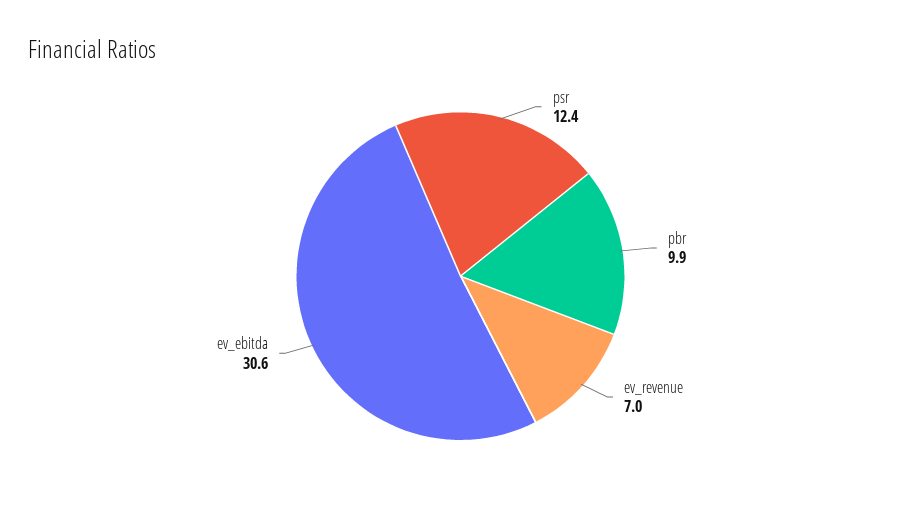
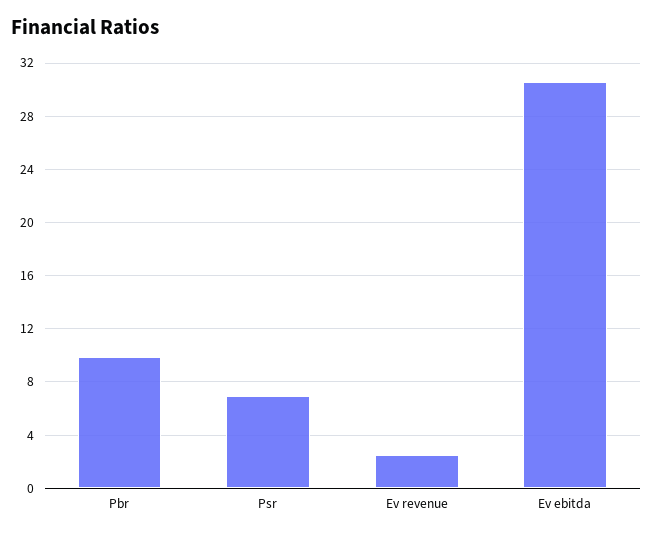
  {
-   "psr": 12.4,
+   "psr": 7,
    "pbr": 9.9,
-   "ev_revenue": 7,
+   "ev_revenue": 2.5,
    "ev_ebitda": 30.6
  }

